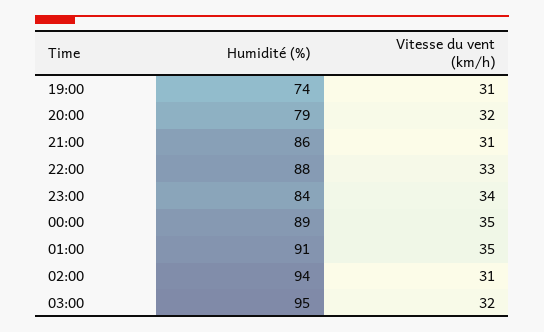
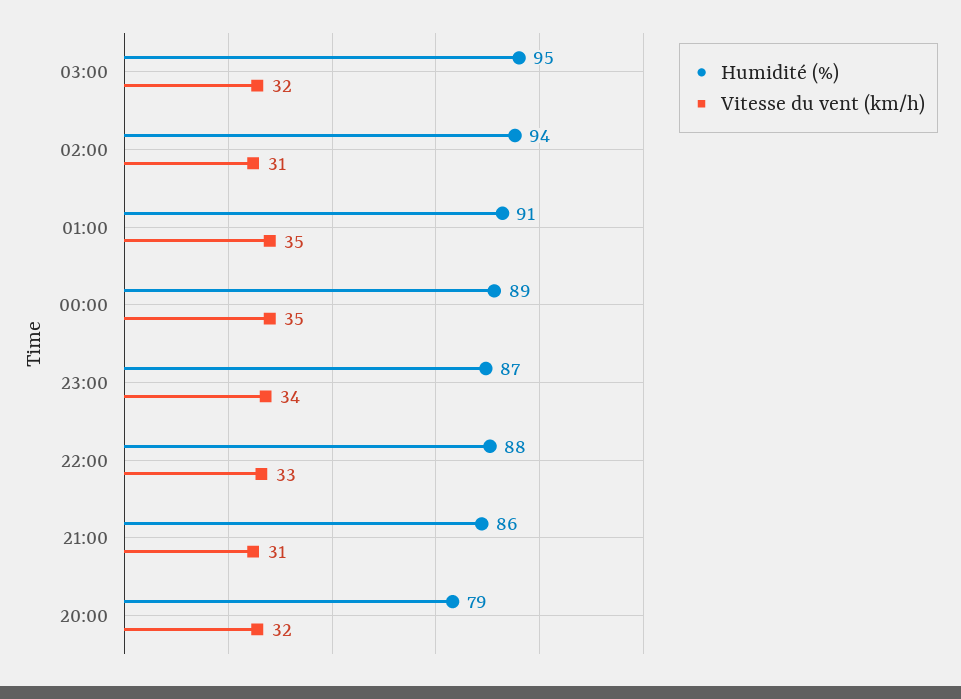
  {
    "Humidité (%)": {
-     "19:00": 74,
      "20:00": 79,
      "21:00": 86,
      "22:00": 88,
-     "23:00": 84,
+     "23:00": 87,
      "00:00": 89,
      "01:00": 91,
      "02:00": 94,
      "03:00": 95
    },
    "Vitesse du vent (km/h)": {
-     "19:00": 31,
      "20:00": 32,
      "21:00": 31,
      "22:00": 33,
      "23:00": 34,
      "00:00": 35,
      "01:00": 35,
      "02:00": 31,
      "03:00": 32
    }
  }

